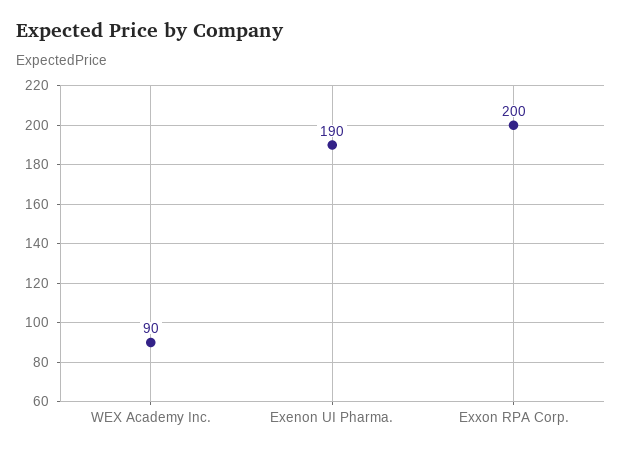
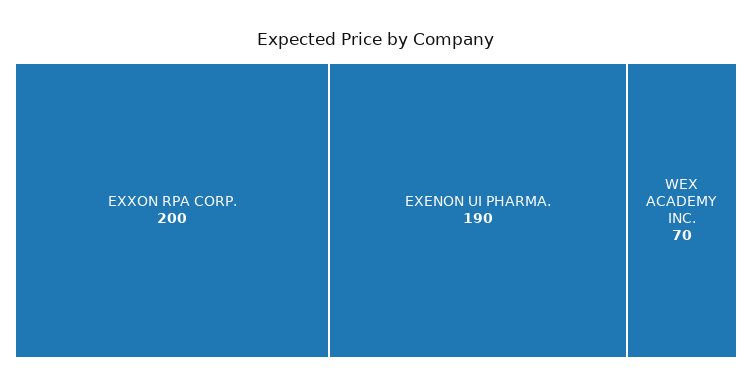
  {
-   "WEX Academy Inc.": 90,
+   "WEX Academy Inc.": 70,
    "Exenon UI Pharma.": 190,
    "Exxon RPA Corp.": 200
  }

